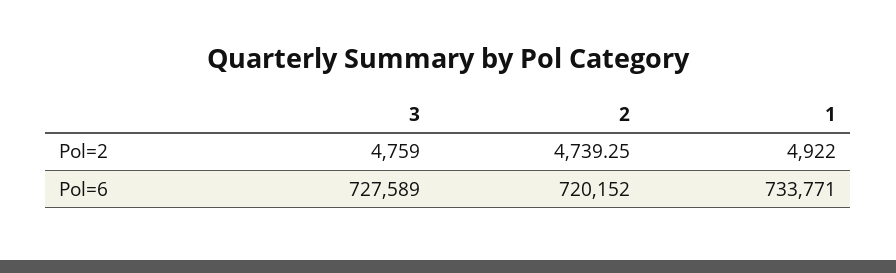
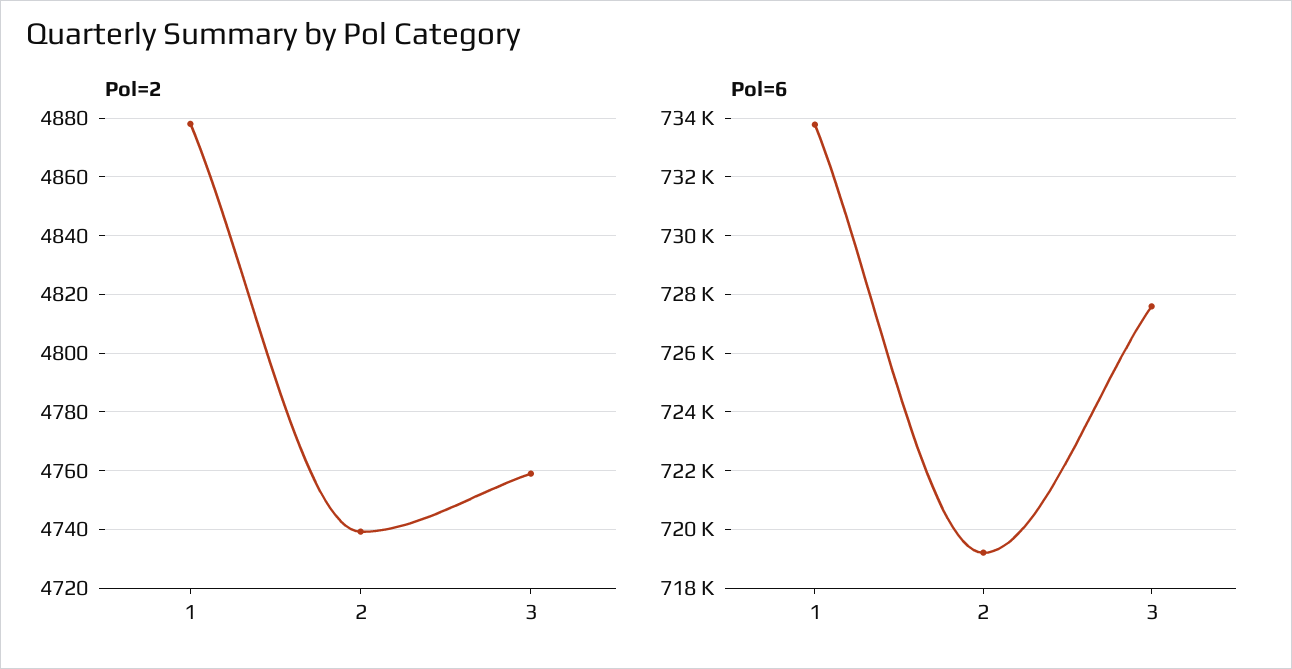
  {
    "Pol=2": {
      "3": 4759,
      "2": 4739.25,
-     "1": 4922
+     "1": 4877.5
    },
    "Pol=6": {
      "3": 727589,
-     "2": 720152,
+     "2": 719250,
      "1": 733771
    }
  }

